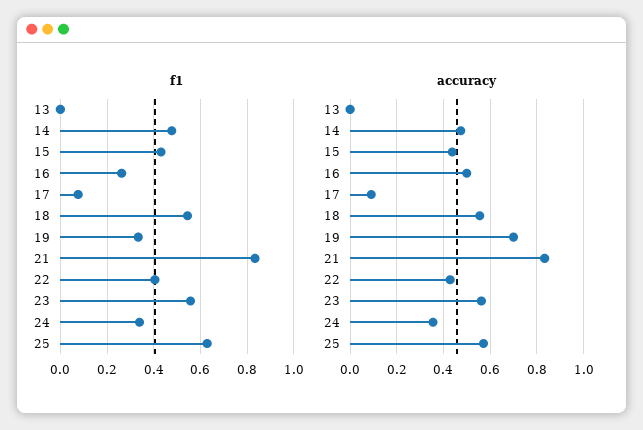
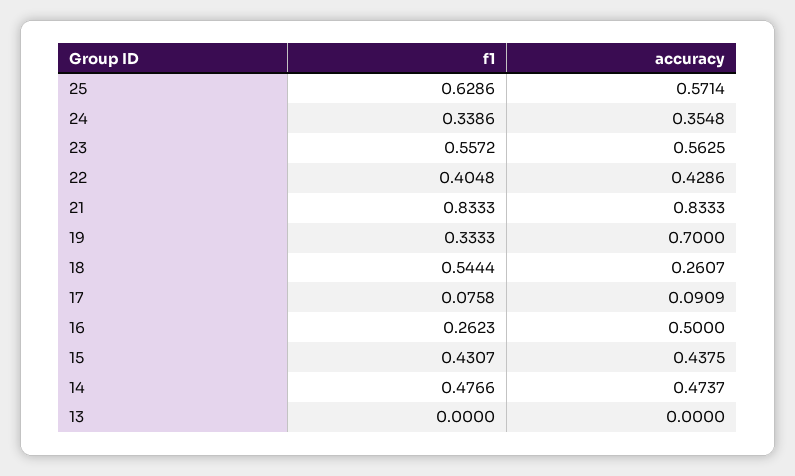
  {
    "f1": {
      "13": 0,
      "14": 0.4766,
      "15": 0.4307,
      "16": 0.2623,
      "17": 0.0758,
      "18": 0.5444,
      "19": 0.3333,
      "21": 0.8333,
      "22": 0.4048,
      "23": 0.5572,
      "24": 0.3386,
      "25": 0.6286
    },
    "accuracy": {
      "13": 0,
      "14": 0.4737,
      "15": 0.4375,
      "16": 0.5,
      "17": 0.0909,
-     "18": 0.55,
+     "18": 0.2607,
      "19": 0.7,
      "21": 0.8333,
      "22": 0.4286,
      "23": 0.5625,
      "24": 0.3548,
      "25": 0.5714
    }
  }

